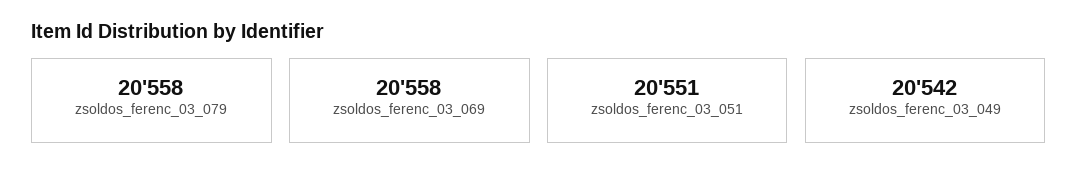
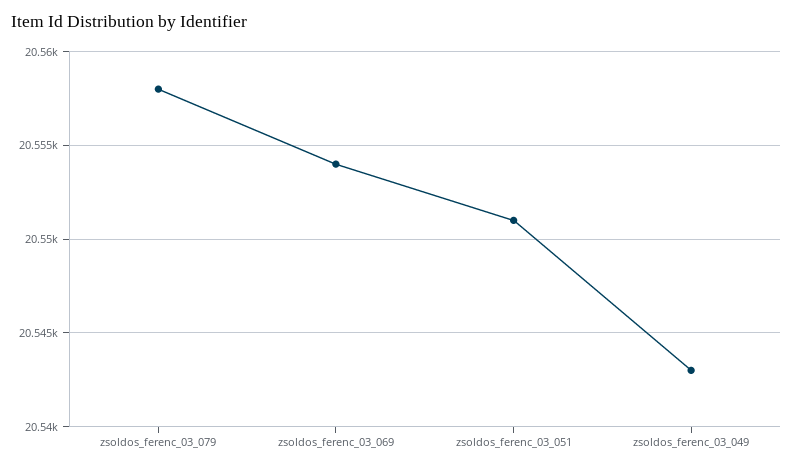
  {
    "zsoldos_ferenc_03_079": 20558,
-   "zsoldos_ferenc_03_069": 20558,
+   "zsoldos_ferenc_03_069": 20554,
    "zsoldos_ferenc_03_051": 20551,
-   "zsoldos_ferenc_03_049": 20542
+   "zsoldos_ferenc_03_049": 20543
  }

